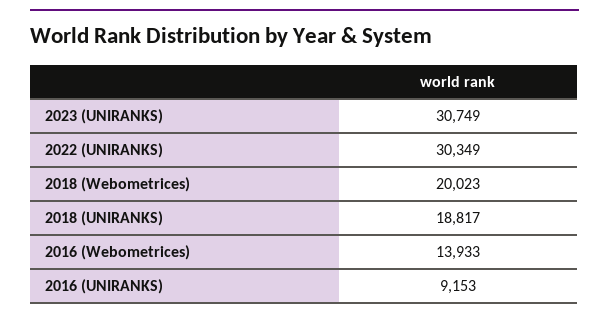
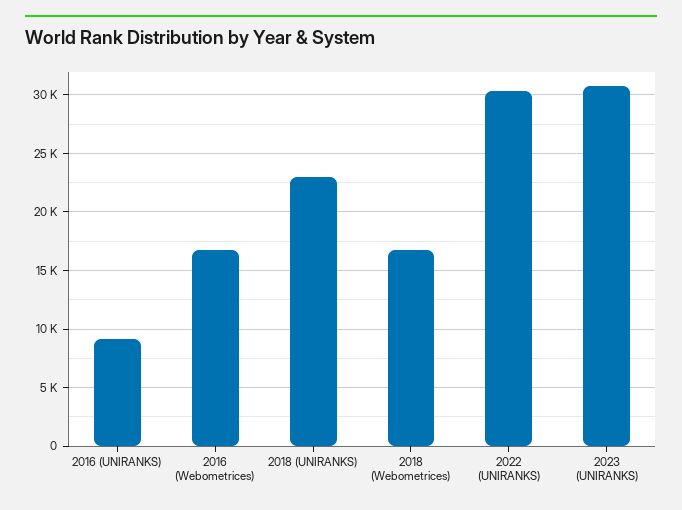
  {
    "2023 (UNIRANKS)": 30749,
    "2022 (UNIRANKS)": 30349,
-   "2018 (Webometrices)": 20023,
+   "2018 (Webometrices)": 17000,
-   "2018 (UNIRANKS)": 18817,
+   "2018 (UNIRANKS)": 23000,
-   "2016 (Webometrices)": 13933,
+   "2016 (Webometrices)": 17000,
    "2016 (UNIRANKS)": 9153
  }

